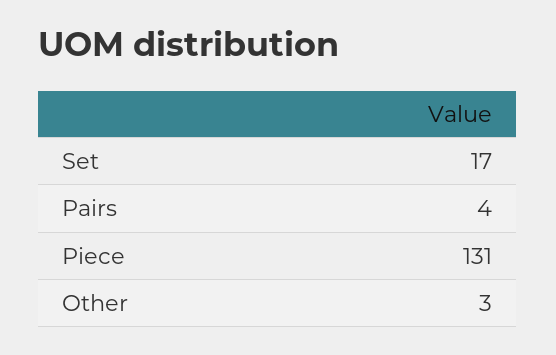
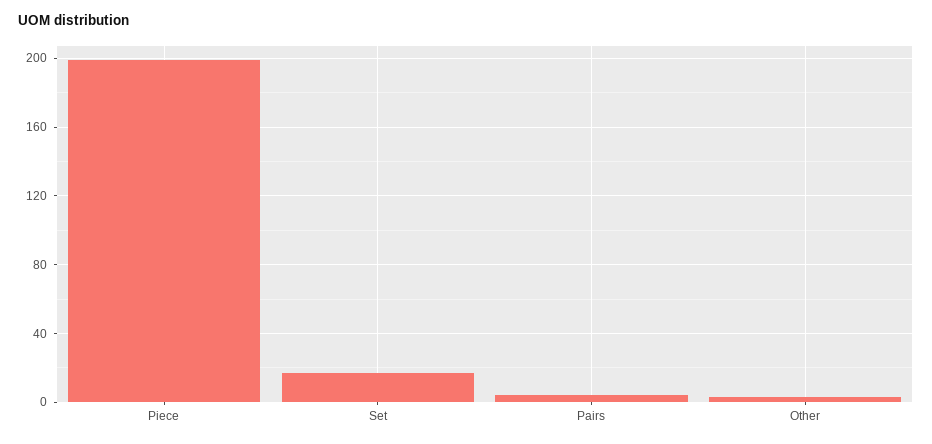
  {
    "Set": 17,
    "Pairs": 4,
-   "Piece": 131,
+   "Piece": 200,
    "Other": 3
  }

